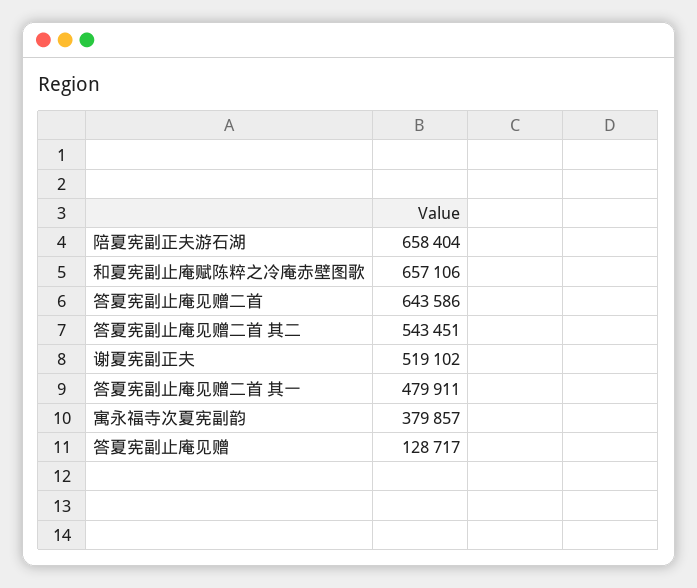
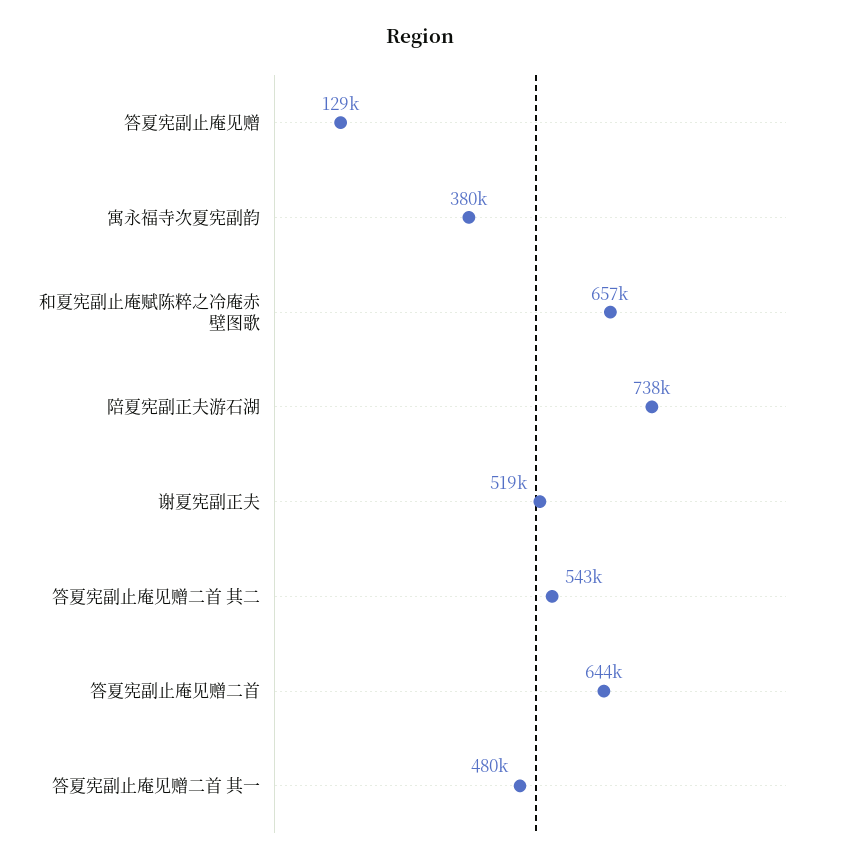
  {
-   "陪夏宪副正夫游石湖": 658404,
+   "陪夏宪副正夫游石湖": 738000,
    "和夏宪副止庵赋陈粹之冷庵赤壁图歌": 657106,
    "答夏宪副止庵见赠二首": 643586,
    "答夏宪副止庵见赠二首 其二": 543451,
    "谢夏宪副正夫": 519102,
    "答夏宪副止庵见赠二首 其一": 479911,
    "寓永福寺次夏宪副韵": 379857,
    "答夏宪副止庵见赠": 128717
  }

